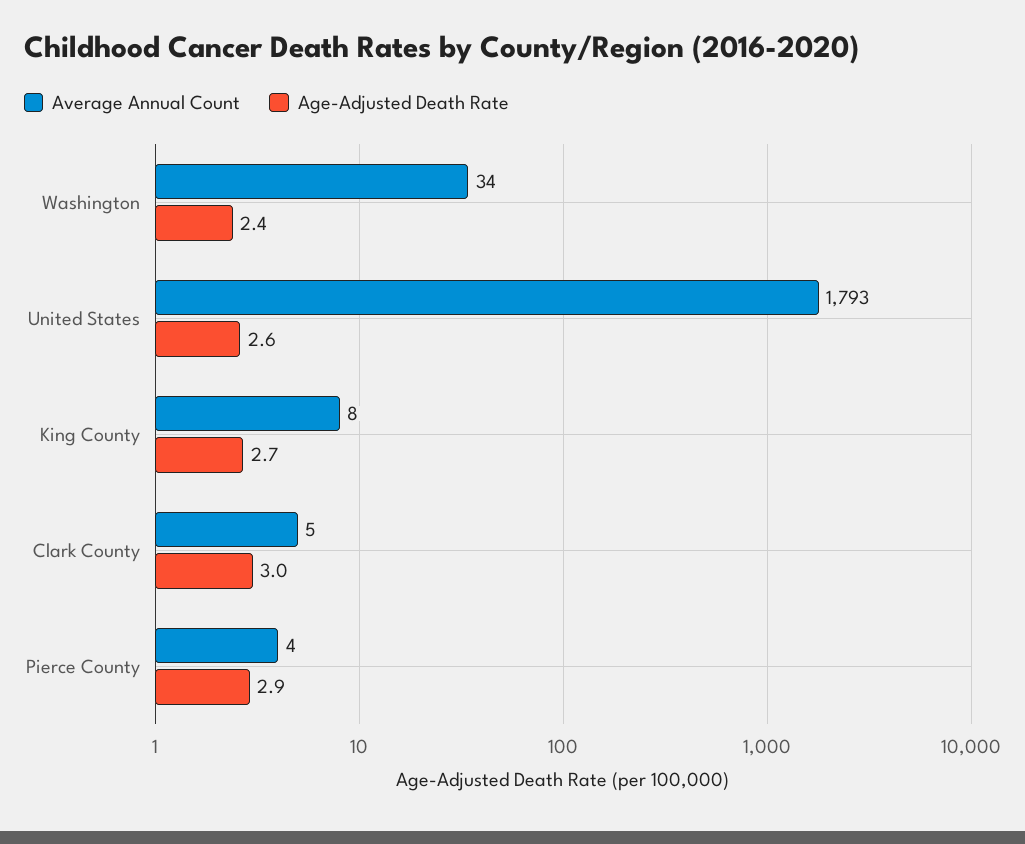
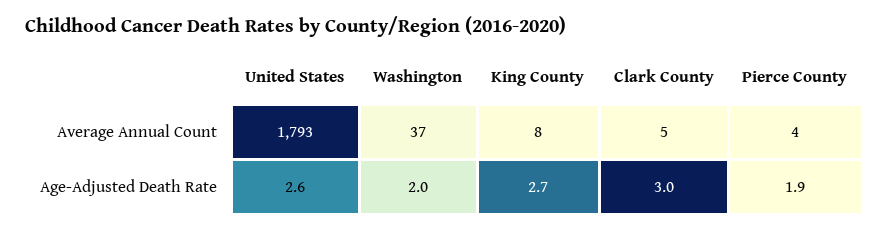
  {
    "Average Annual Count": {
-     "Washington": 34,
+     "Washington": 37,
      "United States": 1793,
      "King County": 8,
      "Clark County": 5,
      "Pierce County": 4
    },
    "Age-Adjusted Death Rate": {
-     "Washington": 2.4,
+     "Washington": 2,
      "United States": 2.6,
      "King County": 2.7,
      "Clark County": 3,
-     "Pierce County": 2.9
+     "Pierce County": 1.9
    }
  }

